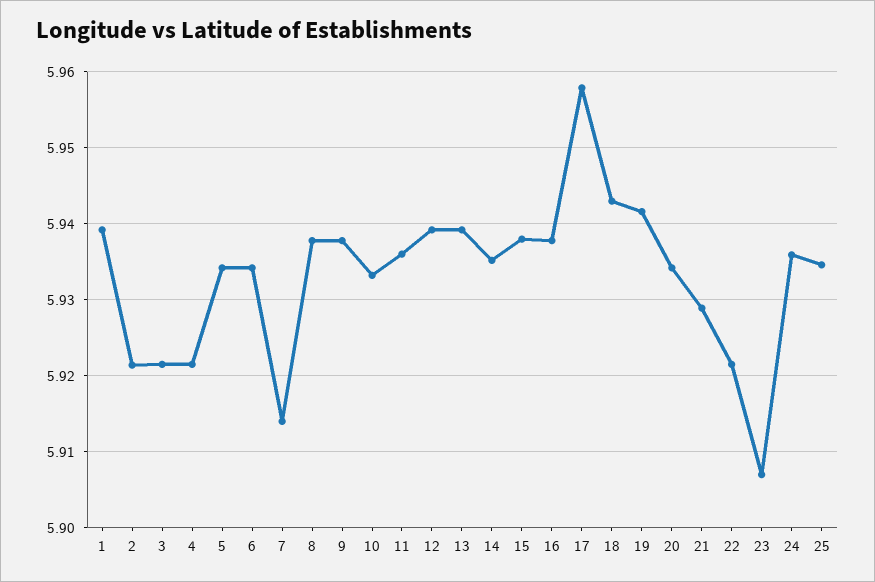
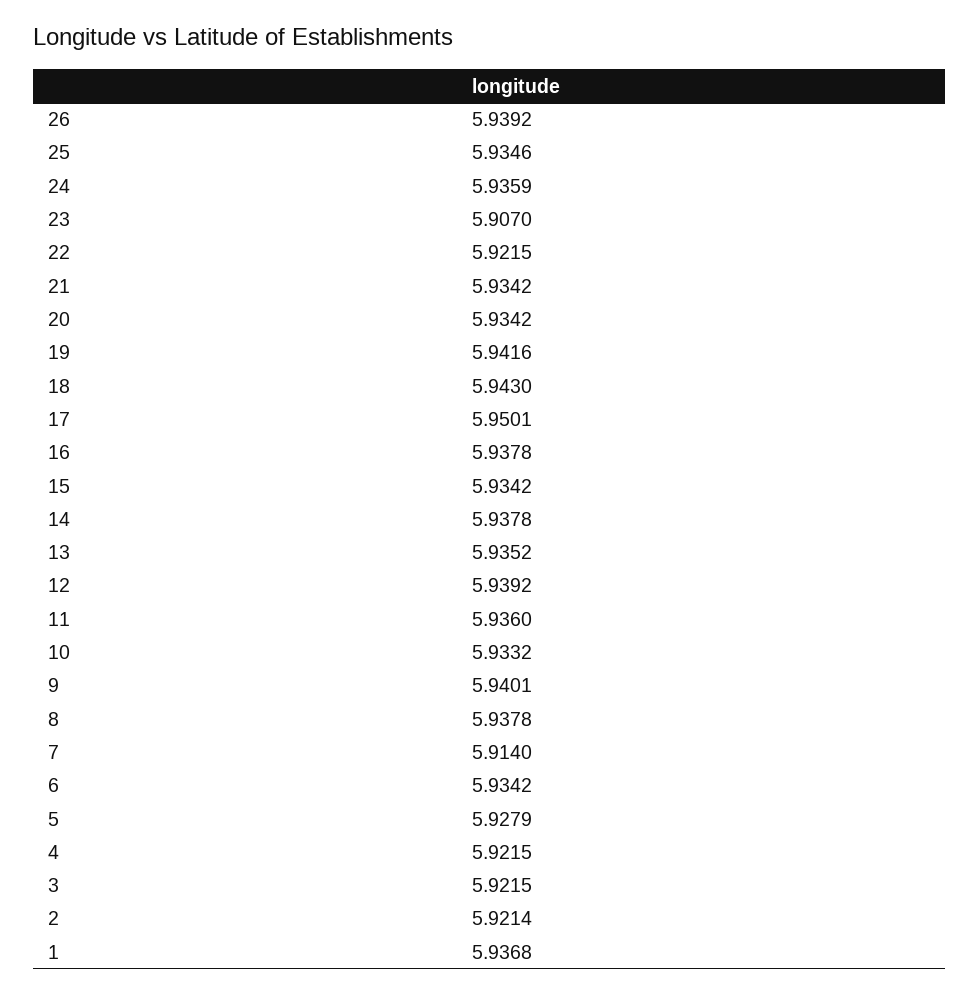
  {
-   "1": 5.939,
+   "1": 5.9368,
    "2": 5.9214,
    "3": 5.9215,
    "4": 5.9215,
-   "5": 5.934,
+   "5": 5.9279,
    "6": 5.9342,
    "7": 5.914,
    "8": 5.9378,
-   "9": 5.938,
+   "9": 5.9401,
    "10": 5.9332,
    "11": 5.936,
    "12": 5.9392,
-   "13": 5.939,
+   "13": 5.9352,
-   "14": 5.935,
+   "14": 5.9378,
-   "15": 5.938,
+   "15": 5.9342,
    "16": 5.9378,
-   "17": 5.958,
+   "17": 5.9501,
    "18": 5.943,
    "19": 5.9416,
    "20": 5.9342,
-   "21": 5.929,
+   "21": 5.9342,
    "22": 5.9215,
    "23": 5.907,
    "24": 5.9359,
-   "25": 5.9346
+   "25": 5.9346,
+   "26": 5.9392
  }

